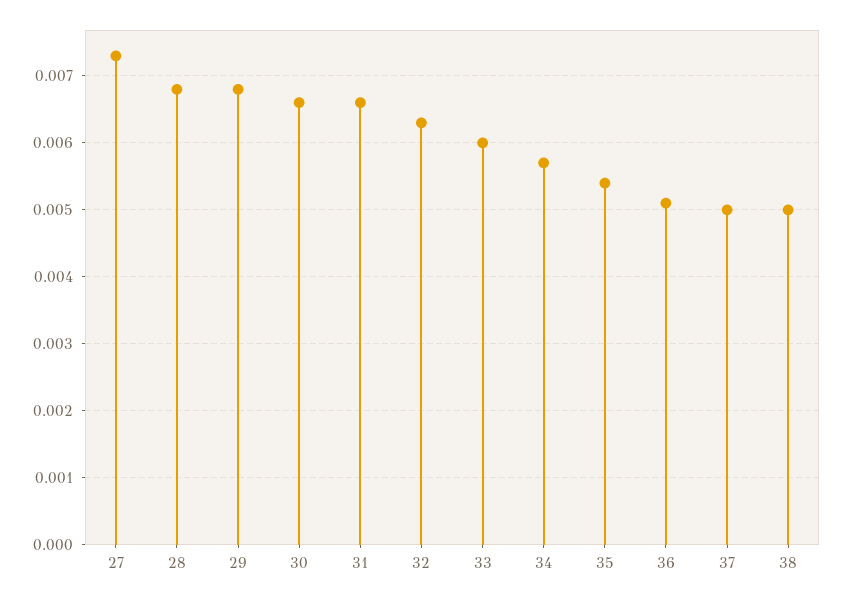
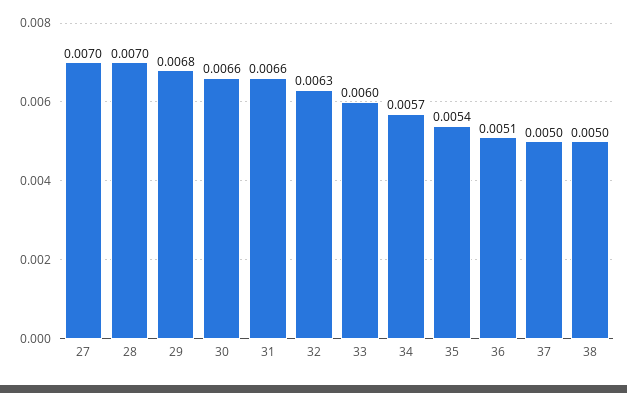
  {
-   "27": 0.0073,
+   "27": 0.007,
-   "28": 0.0068,
+   "28": 0.007,
    "29": 0.0068,
    "30": 0.0066,
    "31": 0.0066,
    "32": 0.0063,
    "33": 0.006,
    "34": 0.0057,
    "35": 0.0054,
    "36": 0.0051,
    "37": 0.005,
    "38": 0.005
  }

